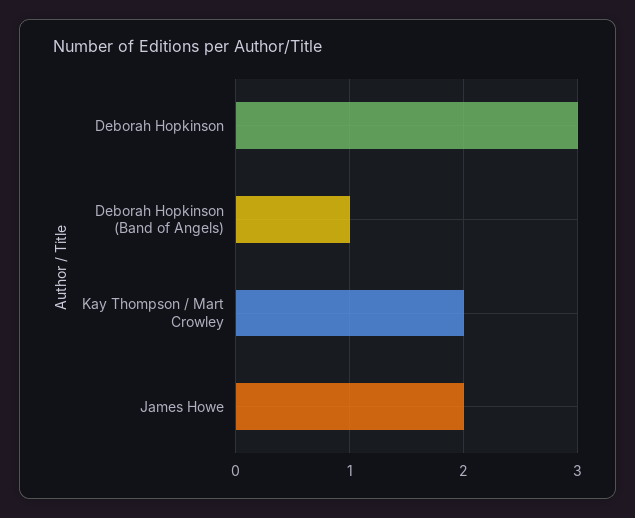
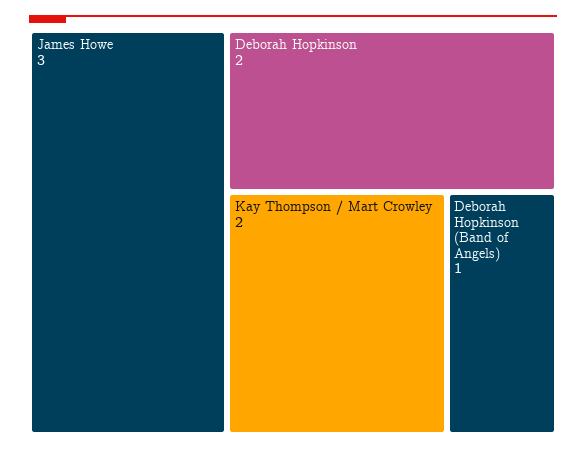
  {
-   "Deborah Hopkinson": 3,
+   "Deborah Hopkinson": 2,
    "Deborah Hopkinson (Band of Angels)": 1,
    "Kay Thompson / Mart Crowley": 2,
-   "James Howe": 2
+   "James Howe": 3
  }

